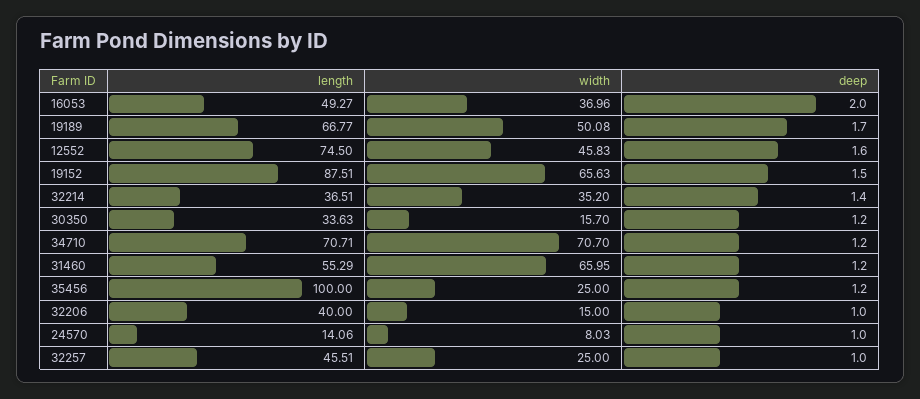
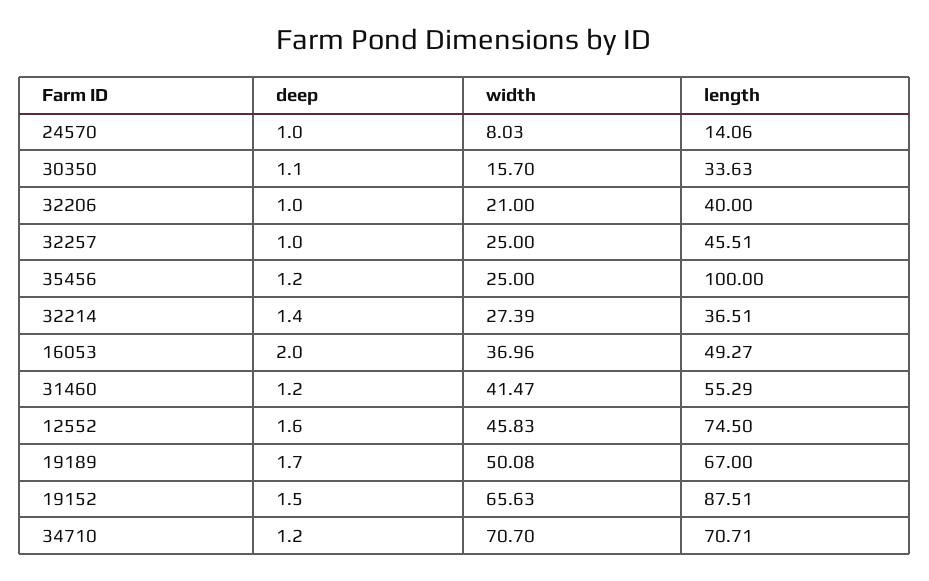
  {
    "length": {
      "16053": 49.27,
-     "19189": 66.77,
+     "19189": 67,
      "12552": 74.5,
      "19152": 87.51,
      "32214": 36.51,
      "30350": 33.63,
      "34710": 70.71,
      "31460": 55.29,
      "35456": 100,
      "32206": 40,
      "24570": 14.06,
      "32257": 45.51
    },
    "width": {
      "16053": 36.96,
      "19189": 50.08,
      "12552": 45.83,
      "19152": 65.63,
-     "32214": 35.2,
+     "32214": 27.39,
      "30350": 15.7,
      "34710": 70.7,
-     "31460": 65.95,
+     "31460": 41.47,
      "35456": 25,
-     "32206": 15,
+     "32206": 21,
      "24570": 8.03,
      "32257": 25
    },
    "deep": {
      "16053": 2,
      "19189": 1.7,
      "12552": 1.6,
      "19152": 1.5,
      "32214": 1.4,
-     "30350": 1.2,
+     "30350": 1.1,
      "34710": 1.2,
      "31460": 1.2,
      "35456": 1.2,
      "32206": 1,
      "24570": 1,
      "32257": 1
    }
  }

